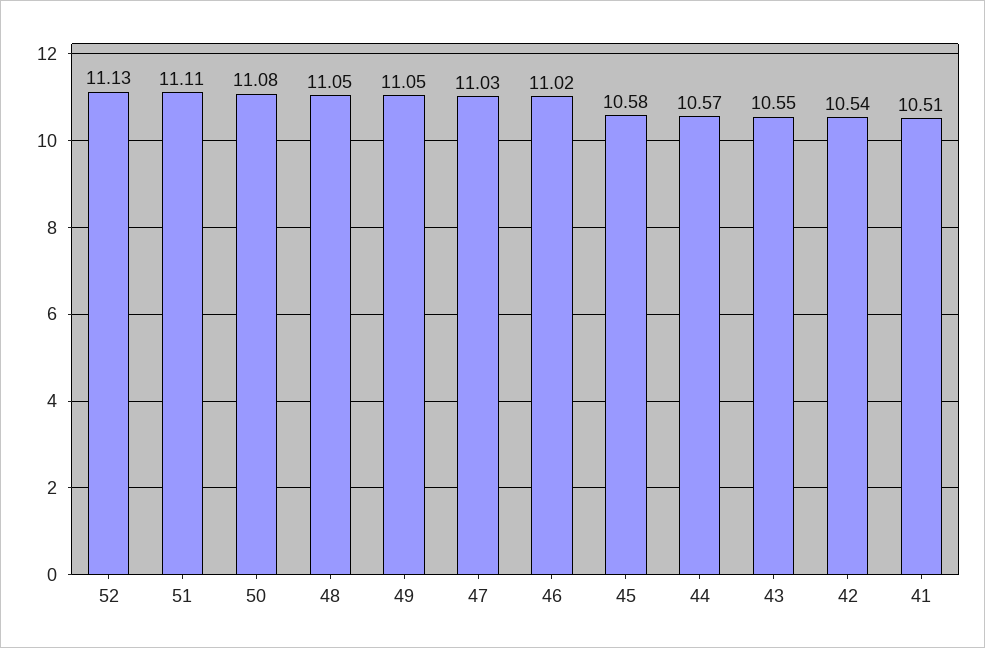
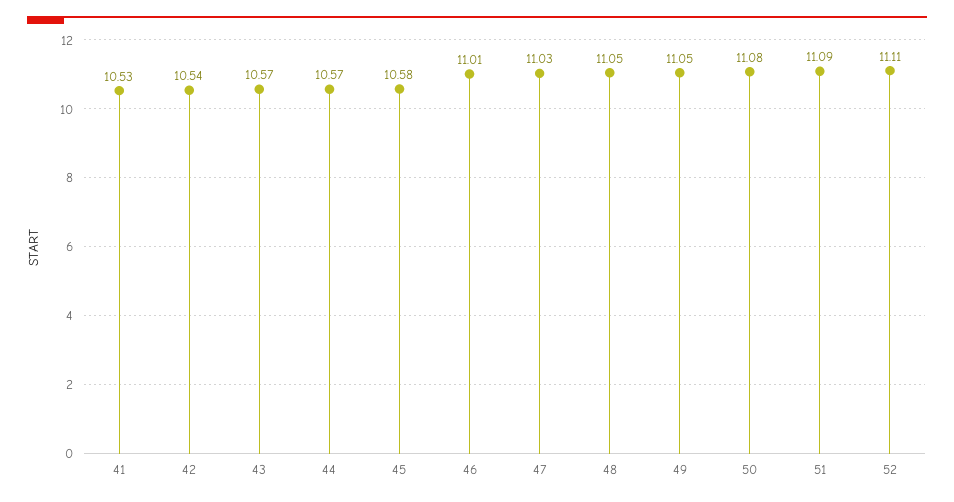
  {
-   "52": 11.13,
+   "52": 11.11,
-   "51": 11.11,
+   "51": 11.09,
    "50": 11.08,
    "48": 11.05,
    "49": 11.05,
    "47": 11.03,
-   "46": 11.02,
+   "46": 11.01,
    "45": 10.58,
    "44": 10.57,
-   "43": 10.55,
+   "43": 10.57,
    "42": 10.54,
-   "41": 10.51
+   "41": 10.53
  }

